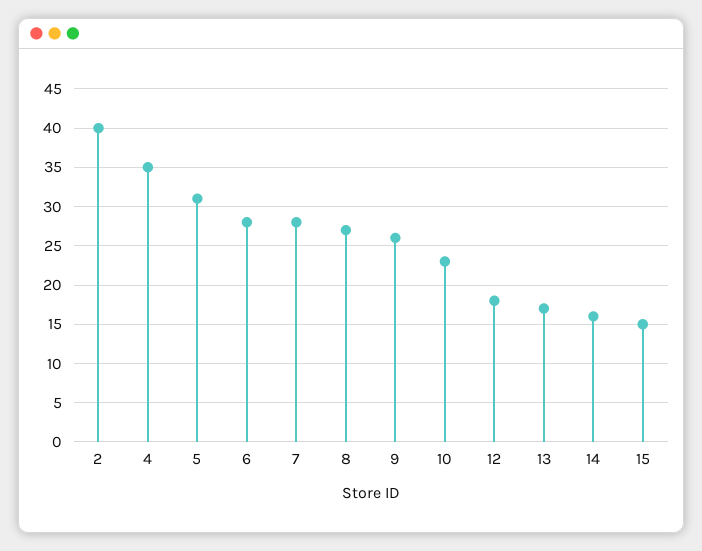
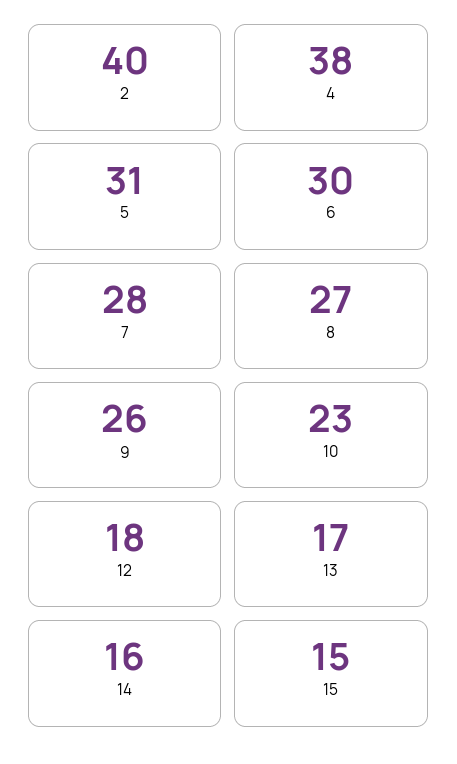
  {
    "2": 40,
-   "4": 35,
+   "4": 38,
    "5": 31,
-   "6": 28,
+   "6": 30,
    "7": 28,
    "8": 27,
    "9": 26,
    "10": 23,
    "12": 18,
    "13": 17,
    "14": 16,
    "15": 15
  }

